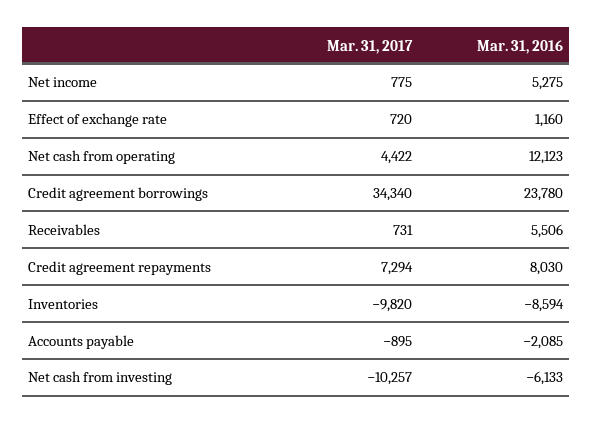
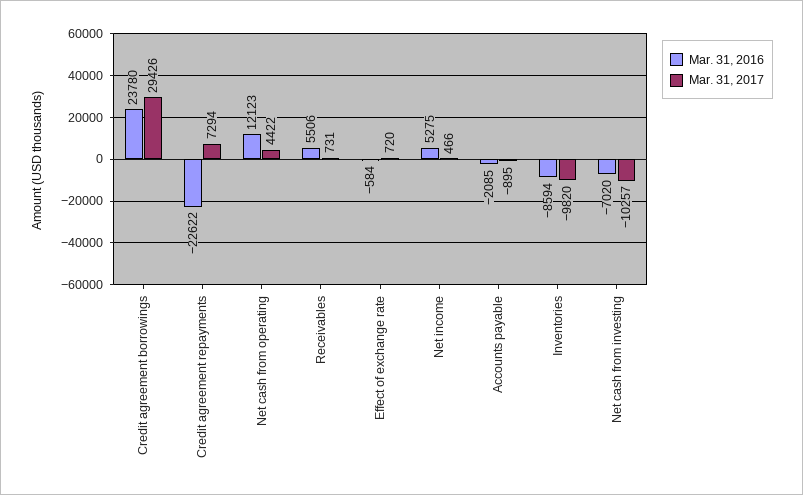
  {
    "Mar. 31, 2017": {
-     "Net income": 775,
+     "Net income": 466,
      "Effect of exchange rate": 720,
      "Net cash from operating": 4422,
-     "Credit agreement borrowings": 34340,
+     "Credit agreement borrowings": 29426,
      "Receivables": 731,
      "Credit agreement repayments": 7294,
      "Inventories": -9820,
      "Accounts payable": -895,
      "Net cash from investing": -10257
    },
    "Mar. 31, 2016": {
      "Net income": 5275,
-     "Effect of exchange rate": 1160,
+     "Effect of exchange rate": -584,
      "Net cash from operating": 12123,
      "Credit agreement borrowings": 23780,
      "Receivables": 5506,
-     "Credit agreement repayments": 8030,
+     "Credit agreement repayments": -22622,
      "Inventories": -8594,
      "Accounts payable": -2085,
-     "Net cash from investing": -6133
+     "Net cash from investing": -7020
    }
  }

